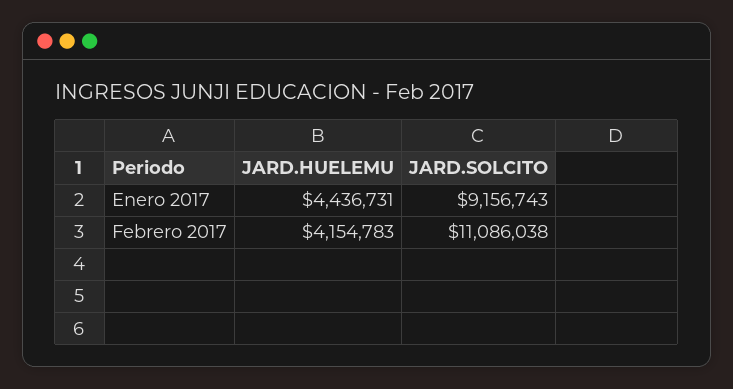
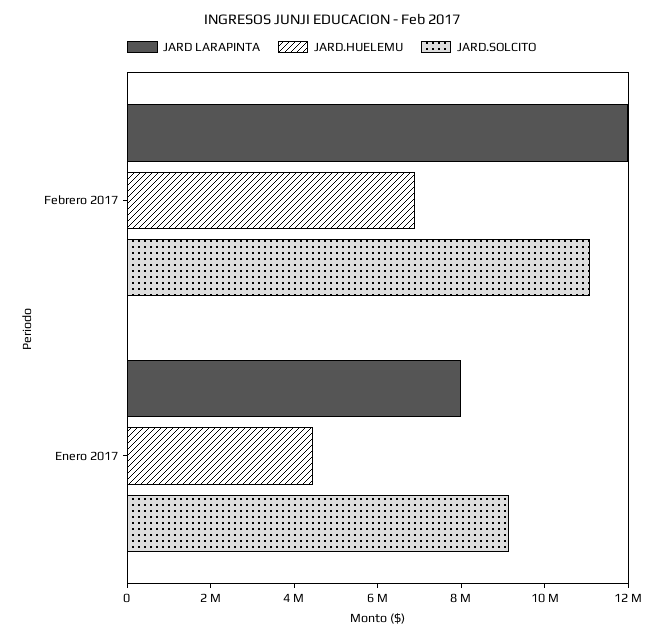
  {
    "JARD.HUELEMU": {
      "Enero 2017": 4436731,
-     "Febrero 2017": 4154783
+     "Febrero 2017": 7000000
    },
    "JARD.SOLCITO": {
      "Enero 2017": 9156743,
      "Febrero 2017": 11086038
-   }
+   },
+   "JARD LARAPINTA": {
+     "Febrero 2017": 12000000,
+     "Enero 2017": 8000000
+   }
  }

